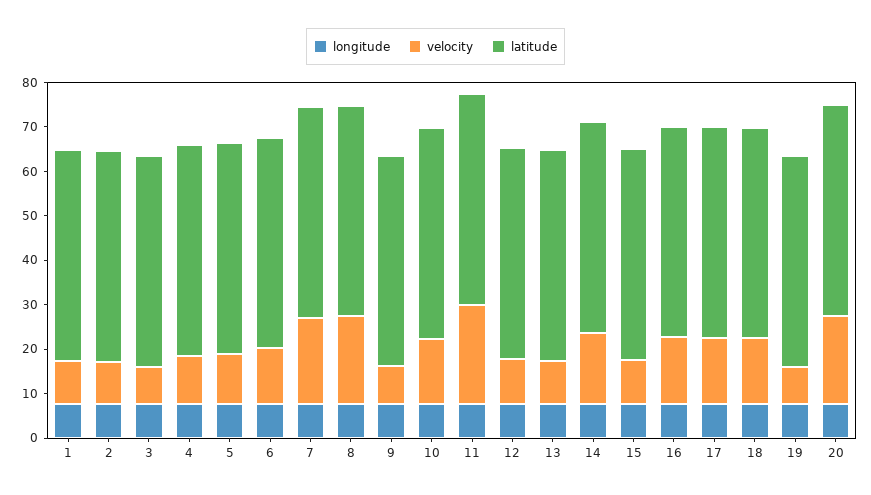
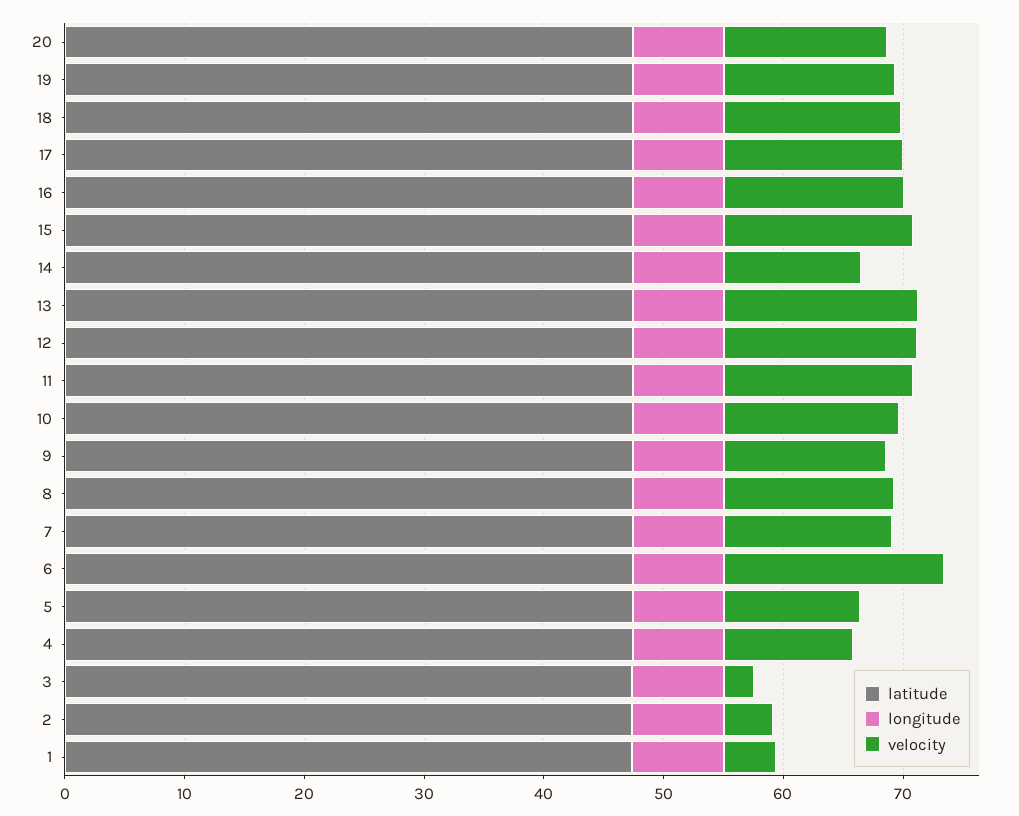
  {
    "longitude": {
      "1": 8,
      "2": 8,
      "3": 8,
      "4": 8,
      "5": 8,
      "6": 8,
      "7": 8,
      "8": 8,
      "9": 8,
      "10": 8,
      "11": 8,
      "12": 8,
      "13": 8,
      "14": 8,
      "15": 8,
      "16": 8,
      "17": 8,
      "18": 8,
      "19": 8,
      "20": 8
    },
    "velocity": {
-     "1": 10,
+     "1": 4,
-     "2": 10,
+     "2": 4,
-     "3": 8,
+     "3": 2,
      "4": 10,
      "5": 12,
-     "6": 12,
+     "6": 18,
-     "7": 20,
+     "7": 14,
-     "8": 20,
+     "8": 14,
-     "9": 8,
+     "9": 14,
      "10": 14,
-     "11": 22,
+     "11": 16,
-     "12": 10,
+     "12": 16,
-     "13": 10,
+     "13": 16,
-     "14": 16,
+     "14": 12,
-     "15": 10,
+     "15": 16,
      "16": 16,
      "17": 14,
      "18": 14,
-     "19": 8,
+     "19": 14,
-     "20": 20
+     "20": 14
    },
    "latitude": {
      "1": 48,
      "2": 48,
      "3": 48,
      "4": 48,
      "5": 48,
      "6": 48,
      "7": 48,
      "8": 48,
      "9": 48,
      "10": 48,
      "11": 48,
      "12": 48,
      "13": 48,
      "14": 48,
      "15": 48,
      "16": 48,
      "17": 48,
      "18": 48,
      "19": 48,
      "20": 48
    }
  }

